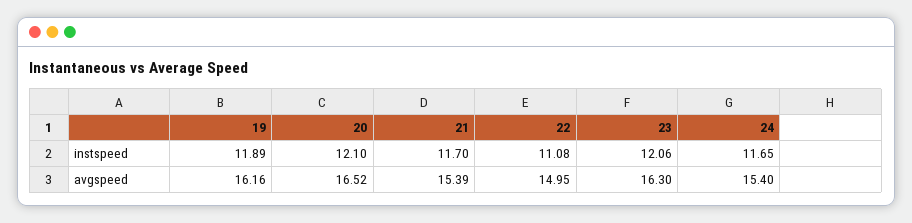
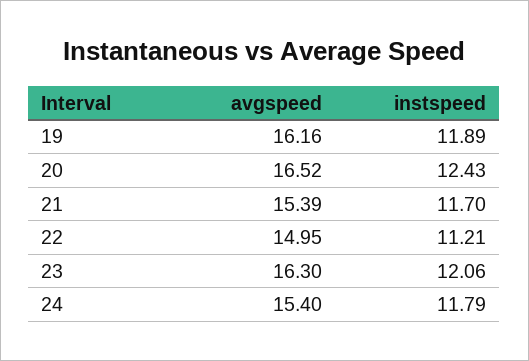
  {
    "19": {
      "instspeed": 11.89,
      "avgspeed": 16.16
    },
    "20": {
-     "instspeed": 12.1,
+     "instspeed": 12.43,
      "avgspeed": 16.52
    },
    "21": {
      "instspeed": 11.7,
      "avgspeed": 15.39
    },
    "22": {
-     "instspeed": 11.08,
+     "instspeed": 11.21,
      "avgspeed": 14.95
    },
    "23": {
      "instspeed": 12.06,
      "avgspeed": 16.3
    },
    "24": {
-     "instspeed": 11.65,
+     "instspeed": 11.79,
      "avgspeed": 15.4
    }
  }

